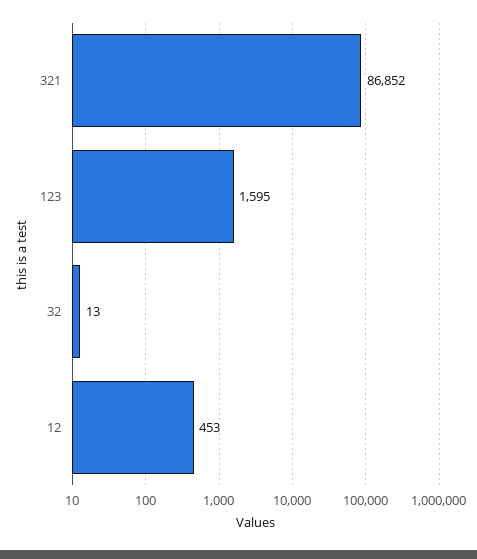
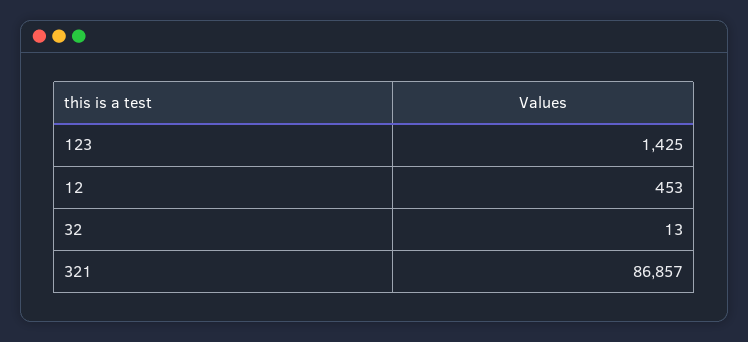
  {
-   "321": 86852,
+   "321": 86857,
-   "123": 1595,
+   "123": 1425,
    "32": 13,
    "12": 453
  }

